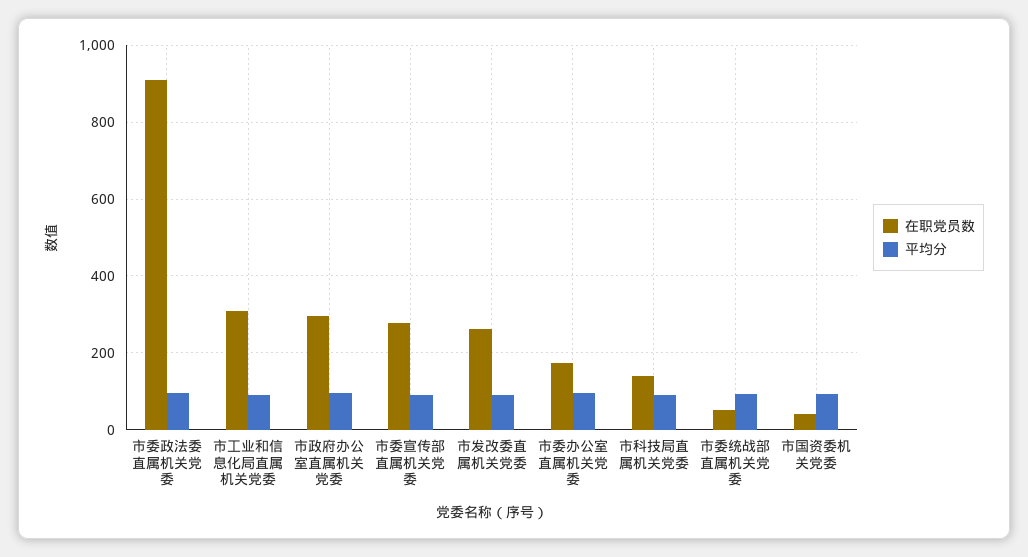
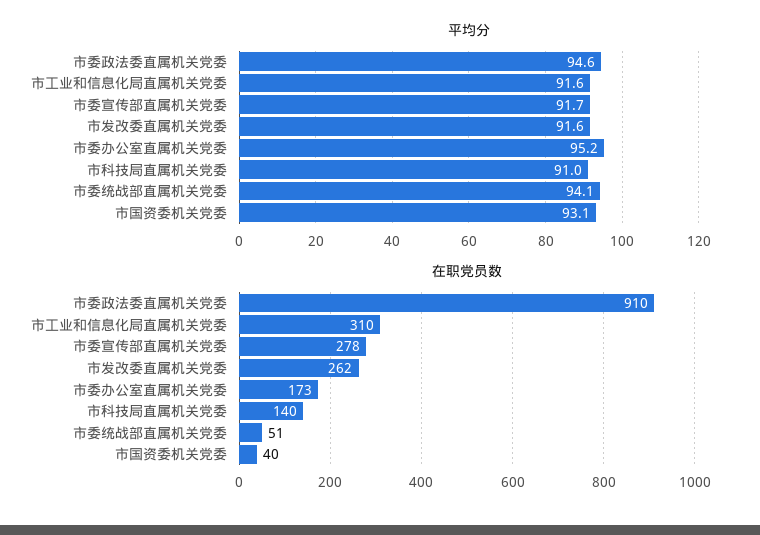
  {
    "在职党员数": {
      "市委政法委直属机关党委": 910,
      "市工业和信息化局直属机关党委": 310,
-     "市政府办公室直属机关党委": 300,
      "市委宣传部直属机关党委": 278,
      "市发改委直属机关党委": 262,
      "市委办公室直属机关党委": 173,
      "市科技局直属机关党委": 140,
      "市委统战部直属机关党委": 51,
      "市国资委机关党委": 40
    },
    "平均分": {
      "市委政法委直属机关党委": 94.6,
      "市工业和信息化局直属机关党委": 91.6,
-     "市政府办公室直属机关党委": 100,
      "市委宣传部直属机关党委": 91.7,
      "市发改委直属机关党委": 91.6,
      "市委办公室直属机关党委": 95.2,
      "市科技局直属机关党委": 91,
      "市委统战部直属机关党委": 94.1,
      "市国资委机关党委": 93.1
    }
  }

